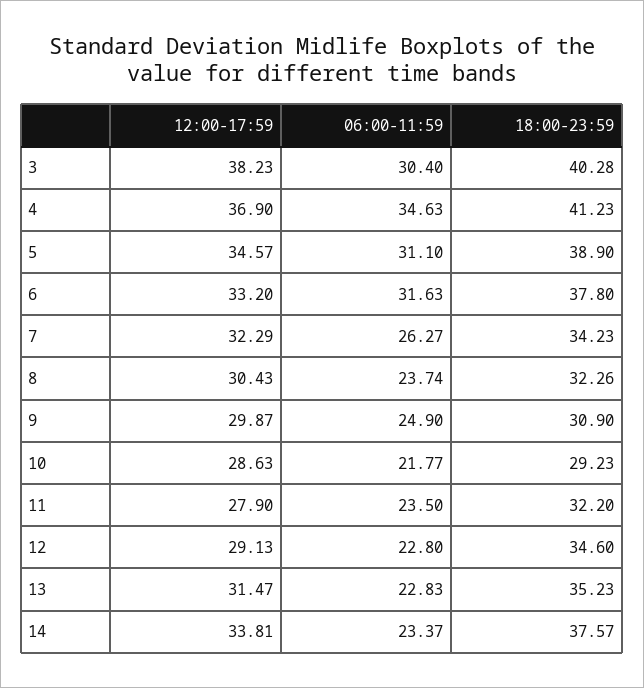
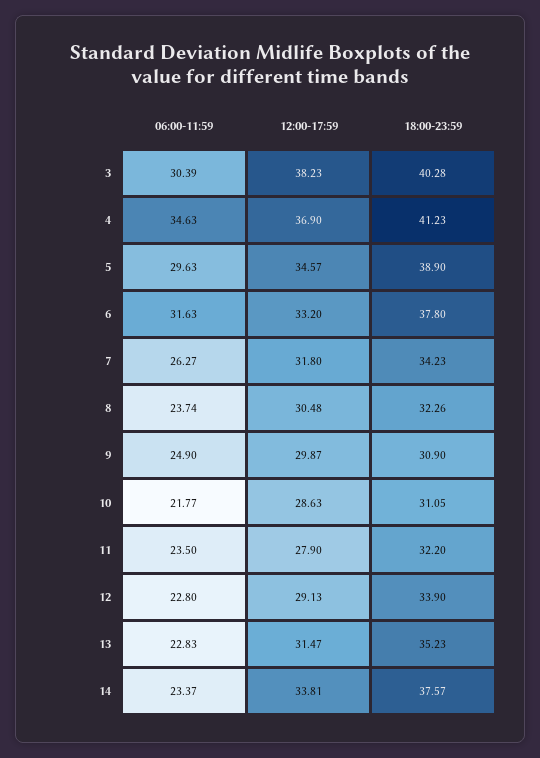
  {
    "12:00-17:59": {
      "3": 38.23,
      "4": 36.9,
      "5": 34.57,
      "6": 33.2,
-     "7": 32.29,
+     "7": 31.8,
-     "8": 30.43,
+     "8": 30.48,
      "9": 29.87,
      "10": 28.63,
      "11": 27.9,
      "12": 29.13,
      "13": 31.47,
      "14": 33.81
    },
    "06:00-11:59": {
-     "3": 30.4,
+     "3": 30.39,
      "4": 34.63,
-     "5": 31.1,
+     "5": 29.63,
      "6": 31.63,
      "7": 26.27,
      "8": 23.74,
      "9": 24.9,
      "10": 21.77,
      "11": 23.5,
      "12": 22.8,
      "13": 22.83,
      "14": 23.37
    },
    "18:00-23:59": {
      "3": 40.28,
      "4": 41.23,
      "5": 38.9,
      "6": 37.8,
      "7": 34.23,
      "8": 32.26,
      "9": 30.9,
-     "10": 29.23,
+     "10": 31.05,
      "11": 32.2,
-     "12": 34.6,
+     "12": 33.9,
      "13": 35.23,
      "14": 37.57
    }
  }

